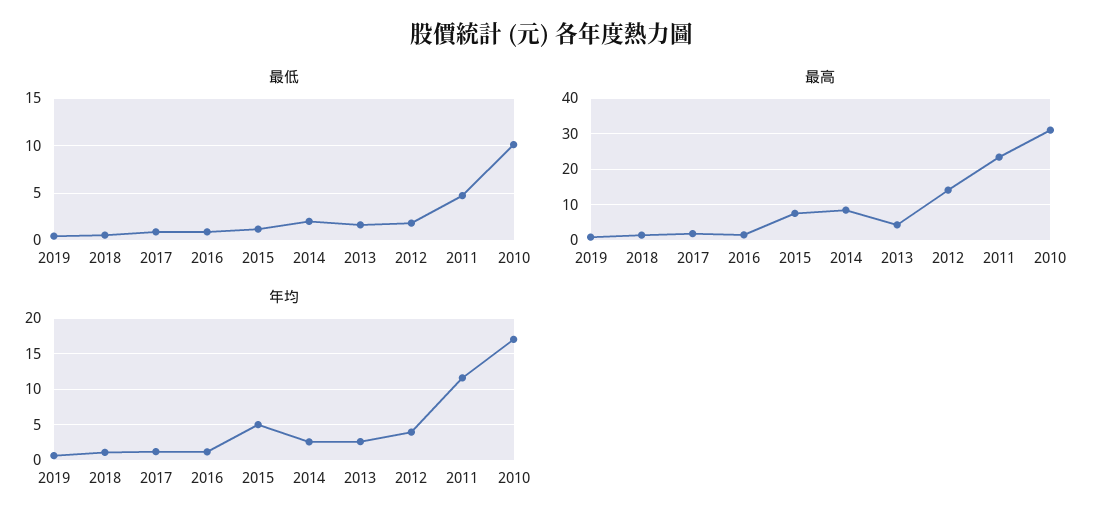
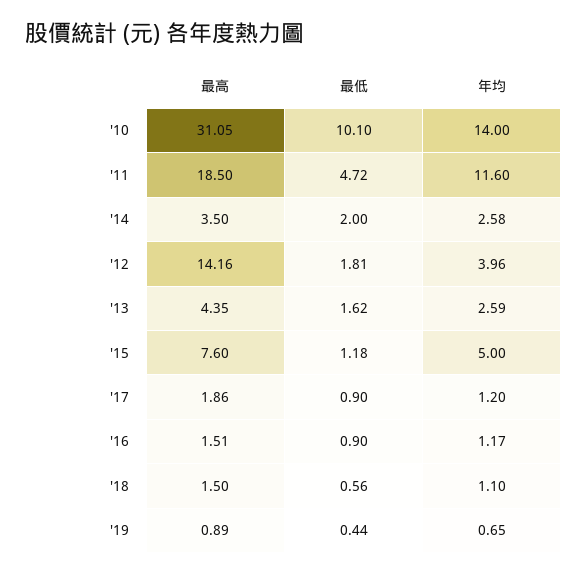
  {
    "最低": {
      "2019": 0.44,
      "2018": 0.56,
      "2017": 0.9,
      "2016": 0.9,
      "2015": 1.18,
      "2014": 2,
      "2013": 1.62,
      "2012": 1.81,
      "2011": 4.72,
      "2010": 10.1
    },
    "最高": {
      "2019": 0.89,
      "2018": 1.5,
      "2017": 1.86,
      "2016": 1.51,
      "2015": 7.6,
-     "2014": 8,
+     "2014": 3.5,
      "2013": 4.35,
      "2012": 14.16,
-     "2011": 24,
+     "2011": 18.5,
      "2010": 31.05
    },
    "年均": {
      "2019": 0.65,
      "2018": 1.1,
      "2017": 1.2,
      "2016": 1.17,
      "2015": 5,
      "2014": 2.58,
      "2013": 2.59,
      "2012": 3.96,
      "2011": 11.6,
-     "2010": 17
+     "2010": 14
    }
  }

